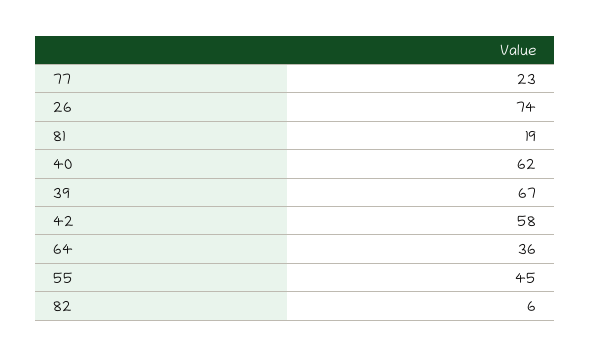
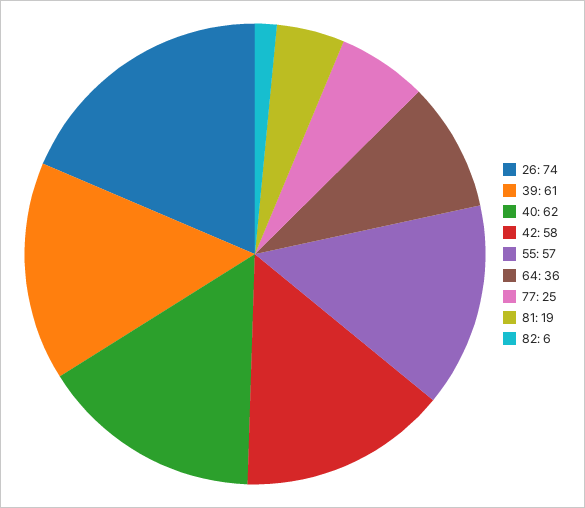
  {
-   "77": 23,
+   "77": 25,
    "26": 74,
    "81": 19,
    "40": 62,
-   "39": 67,
+   "39": 61,
    "42": 58,
    "64": 36,
-   "55": 45,
+   "55": 57,
    "82": 6
  }

